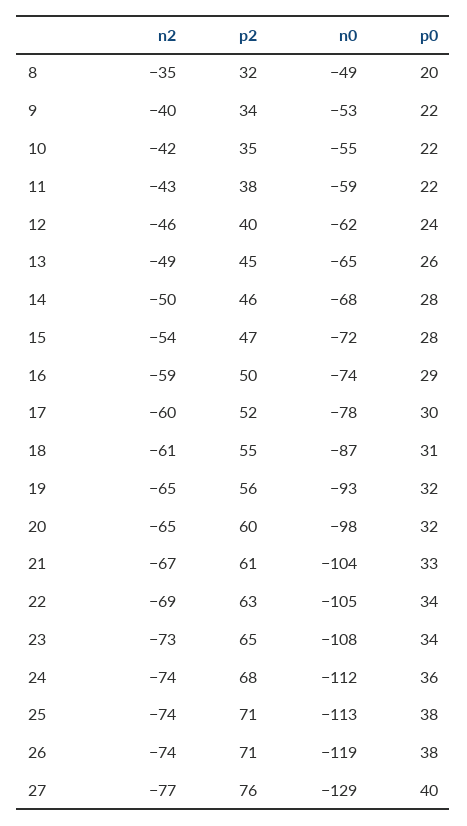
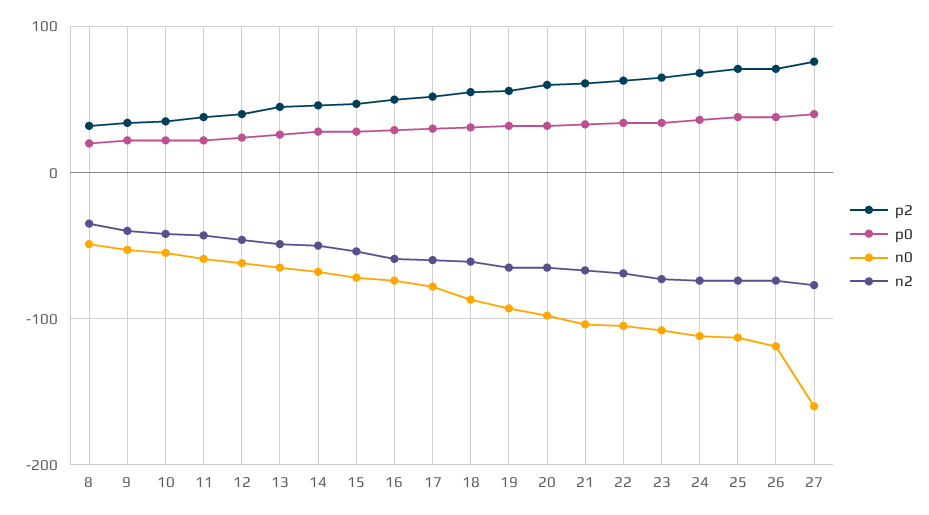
  {
    "n2": {
      "8": -35,
      "9": -40,
      "10": -42,
      "11": -43,
      "12": -46,
      "13": -49,
      "14": -50,
      "15": -54,
      "16": -59,
      "17": -60,
      "18": -61,
      "19": -65,
      "20": -65,
      "21": -67,
      "22": -69,
      "23": -73,
      "24": -74,
      "25": -74,
      "26": -74,
      "27": -77
    },
    "p2": {
      "8": 32,
      "9": 34,
      "10": 35,
      "11": 38,
      "12": 40,
      "13": 45,
      "14": 46,
      "15": 47,
      "16": 50,
      "17": 52,
      "18": 55,
      "19": 56,
      "20": 60,
      "21": 61,
      "22": 63,
      "23": 65,
      "24": 68,
      "25": 71,
      "26": 71,
      "27": 76
    },
    "n0": {
      "8": -49,
      "9": -53,
      "10": -55,
      "11": -59,
      "12": -62,
      "13": -65,
      "14": -68,
      "15": -72,
      "16": -74,
      "17": -78,
      "18": -87,
      "19": -93,
      "20": -98,
      "21": -104,
      "22": -105,
      "23": -108,
      "24": -112,
      "25": -113,
      "26": -119,
-     "27": -129
+     "27": -160
    },
    "p0": {
      "8": 20,
      "9": 22,
      "10": 22,
      "11": 22,
      "12": 24,
      "13": 26,
      "14": 28,
      "15": 28,
      "16": 29,
      "17": 30,
      "18": 31,
      "19": 32,
      "20": 32,
      "21": 33,
      "22": 34,
      "23": 34,
      "24": 36,
      "25": 38,
      "26": 38,
      "27": 40
    }
  }

